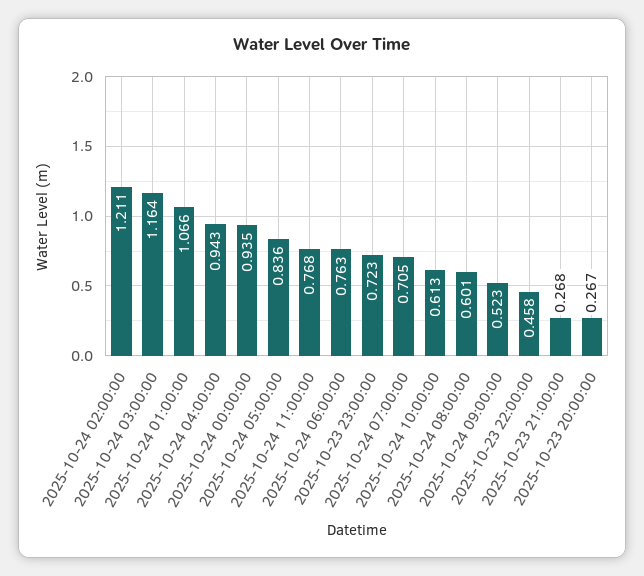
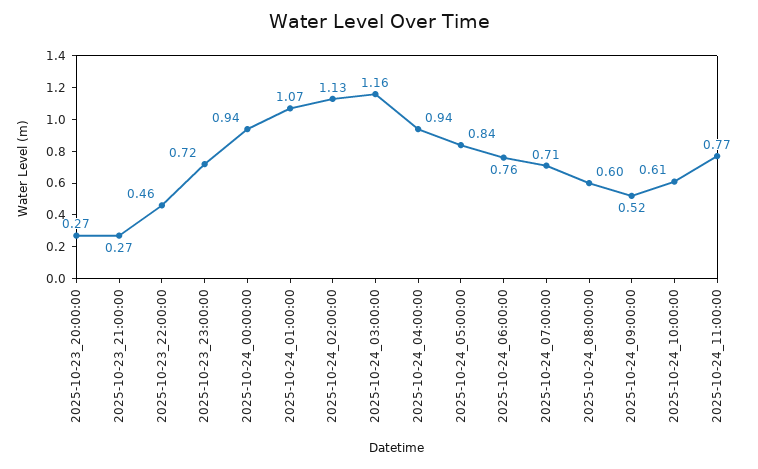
  {
-   "2025-10-24 02:00:00": 1.211,
+   "2025-10-24 02:00:00": 1.13,
    "2025-10-24 03:00:00": 1.164,
    "2025-10-24 01:00:00": 1.066,
    "2025-10-24 04:00:00": 0.943,
    "2025-10-24 00:00:00": 0.935,
    "2025-10-24 05:00:00": 0.836,
    "2025-10-24 11:00:00": 0.768,
    "2025-10-24 06:00:00": 0.763,
    "2025-10-23 23:00:00": 0.723,
    "2025-10-24 07:00:00": 0.705,
    "2025-10-24 10:00:00": 0.613,
    "2025-10-24 08:00:00": 0.601,
    "2025-10-24 09:00:00": 0.523,
    "2025-10-23 22:00:00": 0.458,
    "2025-10-23 21:00:00": 0.268,
    "2025-10-23 20:00:00": 0.267
  }

